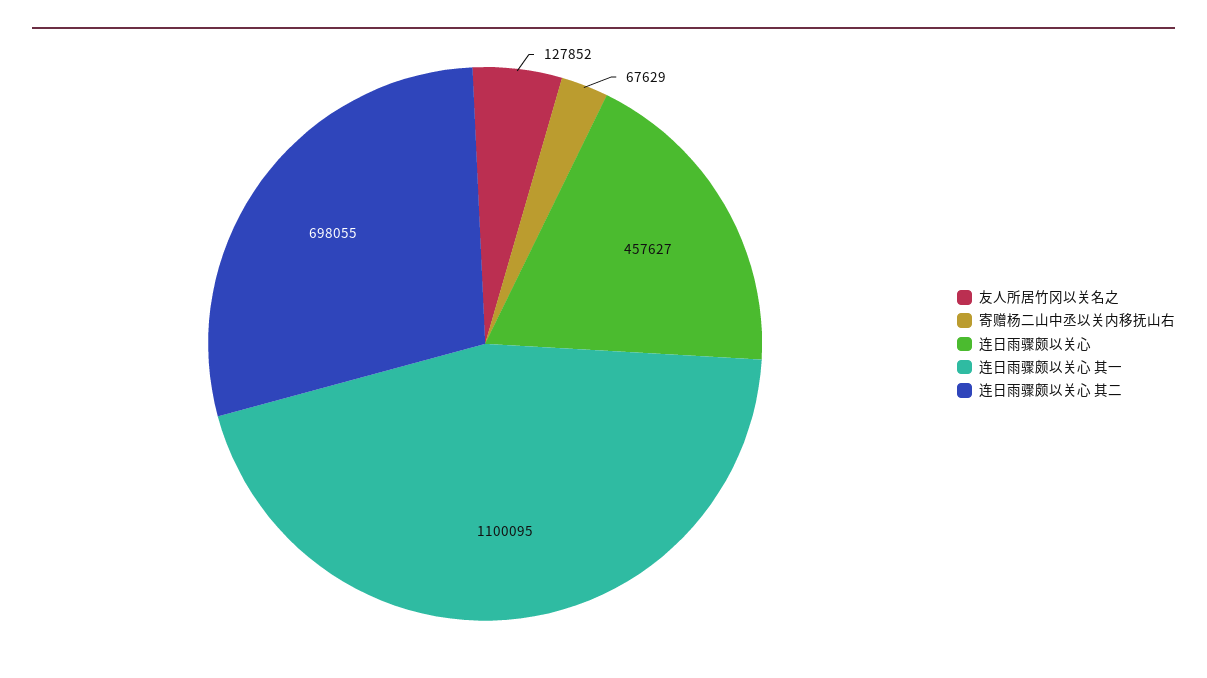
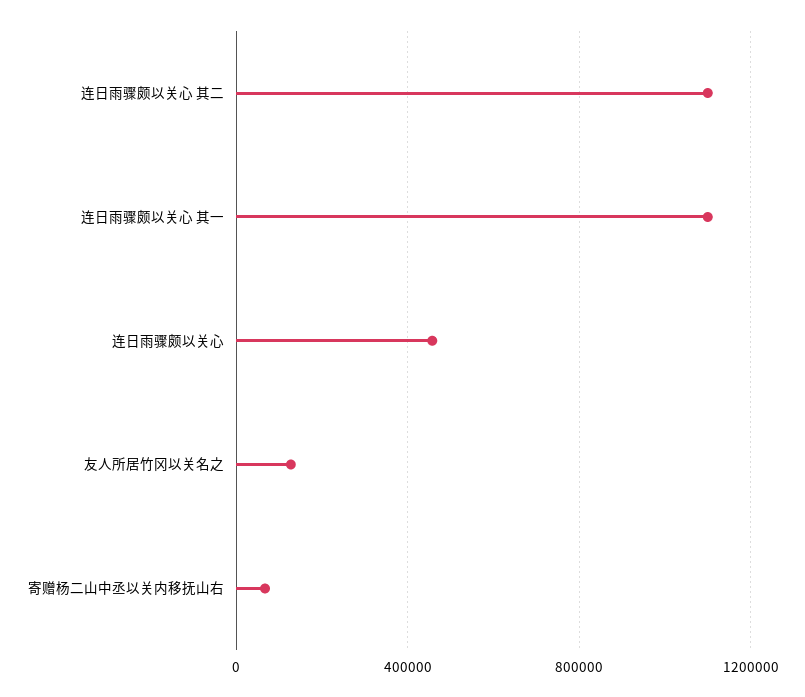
  {
    "友人所居竹冈以关名之": 127852,
    "寄赠杨二山中丞以关内移抚山右": 67629,
    "连日雨骤颇以关心": 457627,
    "连日雨骤颇以关心 其一": 1100095,
-   "连日雨骤颇以关心 其二": 698055
+   "连日雨骤颇以关心 其二": 1100000
  }

